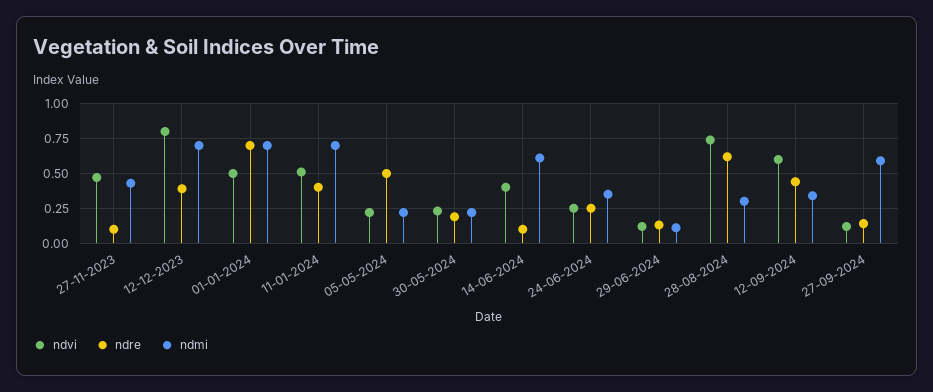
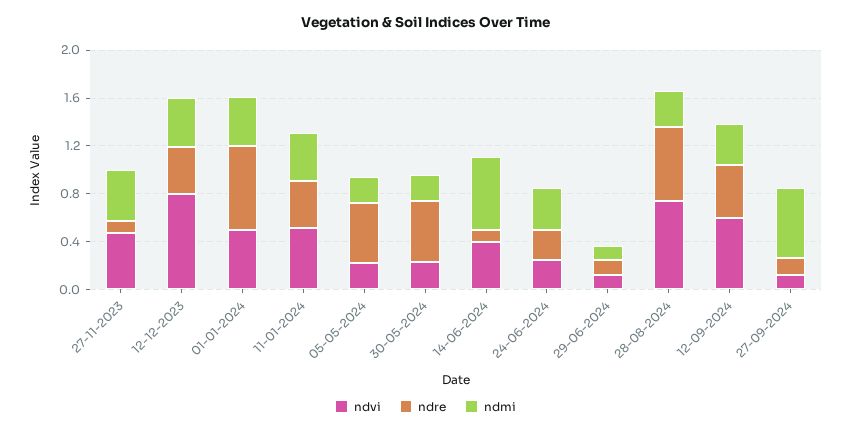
  {
    "ndvi": {
      "27-11-2023": 0.45,
      "12-12-2023": 0.8,
      "01-01-2024": 0.5,
      "11-01-2024": 0.5,
      "05-05-2024": 0.2,
      "30-05-2024": 0.25,
      "14-06-2024": 0.4,
      "24-06-2024": 0.25,
      "29-06-2024": 0.1,
      "28-08-2024": 0.75,
      "12-09-2024": 0.6,
      "27-09-2024": 0.1
    },
    "ndre": {
      "27-11-2023": 0.1,
      "12-12-2023": 0.4,
      "01-01-2024": 0.7,
      "11-01-2024": 0.4,
      "05-05-2024": 0.5,
-     "30-05-2024": 0.2,
+     "30-05-2024": 0.5,
      "14-06-2024": 0.1,
      "24-06-2024": 0.25,
      "29-06-2024": 0.15,
      "28-08-2024": 0.6,
      "12-09-2024": 0.45,
      "27-09-2024": 0.15
    },
    "ndmi": {
      "27-11-2023": 0.45,
-     "12-12-2023": 0.7,
+     "12-12-2023": 0.4,
-     "01-01-2024": 0.7,
+     "01-01-2024": 0.4,
-     "11-01-2024": 0.7,
+     "11-01-2024": 0.4,
      "05-05-2024": 0.2,
      "30-05-2024": 0.2,
      "14-06-2024": 0.6,
      "24-06-2024": 0.35,
      "29-06-2024": 0.1,
      "28-08-2024": 0.3,
      "12-09-2024": 0.35,
      "27-09-2024": 0.6
    }
  }

